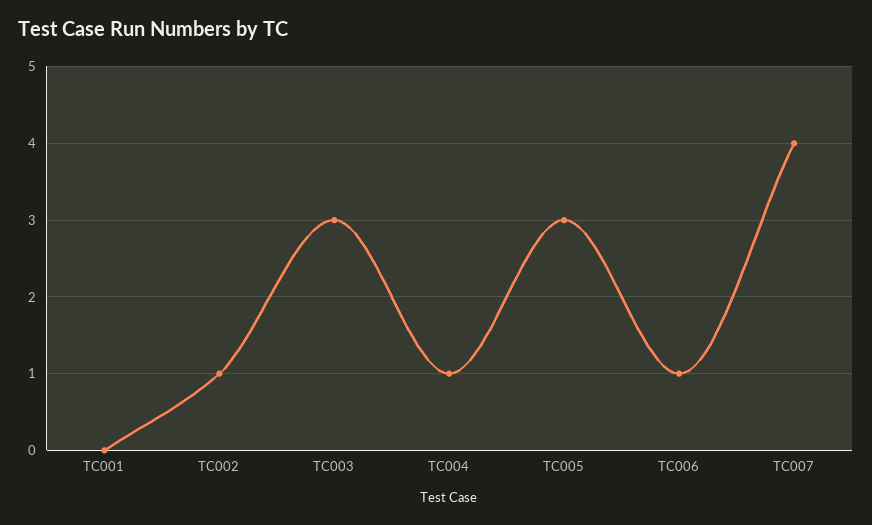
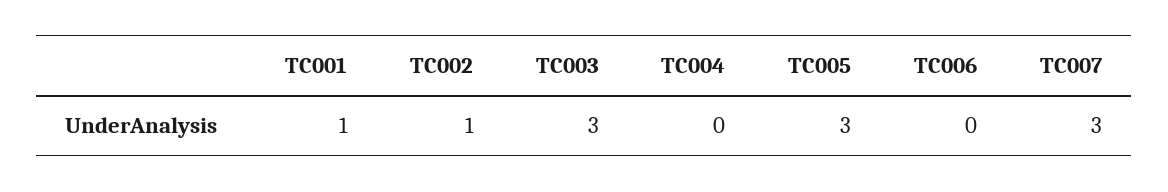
  {
-   "TC001": 0,
+   "TC001": 1,
    "TC002": 1,
    "TC003": 3,
-   "TC004": 1,
+   "TC004": 0,
    "TC005": 3,
-   "TC006": 1,
+   "TC006": 0,
-   "TC007": 4
+   "TC007": 3
  }

